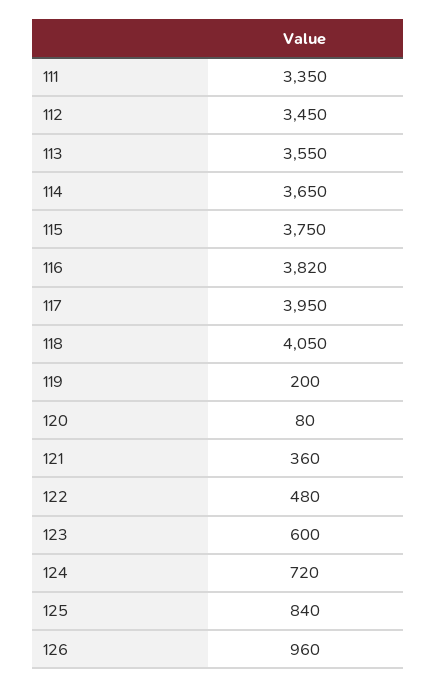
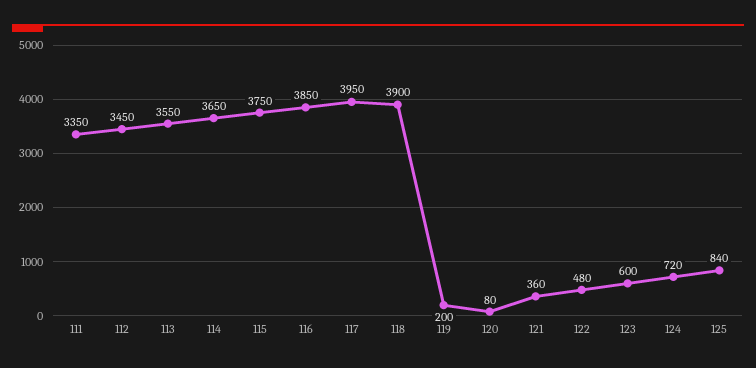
  {
    "111": 3350,
    "112": 3450,
    "113": 3550,
    "114": 3650,
    "115": 3750,
-   "116": 3820,
+   "116": 3850,
    "117": 3950,
-   "118": 4050,
+   "118": 3900,
    "119": 200,
    "120": 80,
    "121": 360,
    "122": 480,
    "123": 600,
    "124": 720,
-   "125": 840,
+   "125": 840
-   "126": 960
  }

